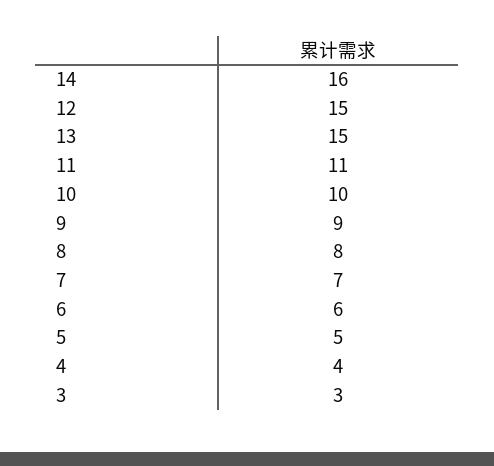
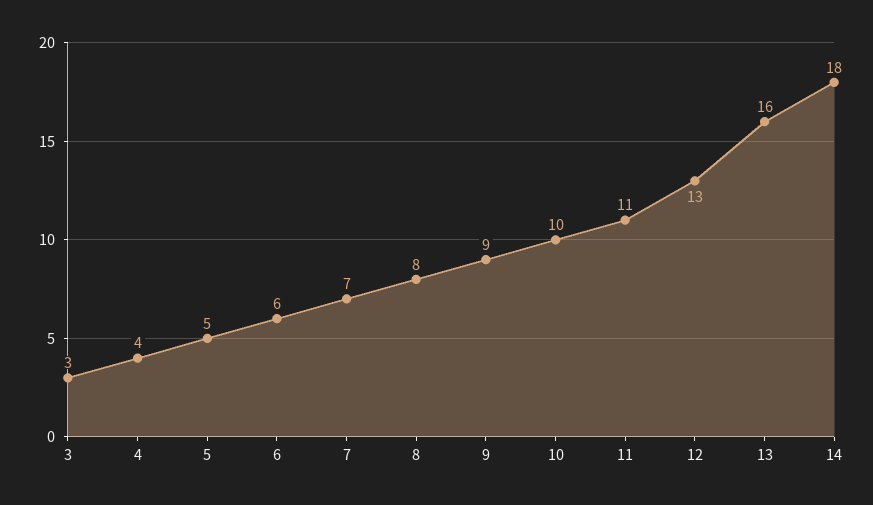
  {
-   "14": 16,
+   "14": 18,
-   "12": 15,
+   "12": 13,
-   "13": 15,
+   "13": 16,
    "11": 11,
    "10": 10,
    "9": 9,
    "8": 8,
    "7": 7,
    "6": 6,
    "5": 5,
    "4": 4,
    "3": 3
  }

